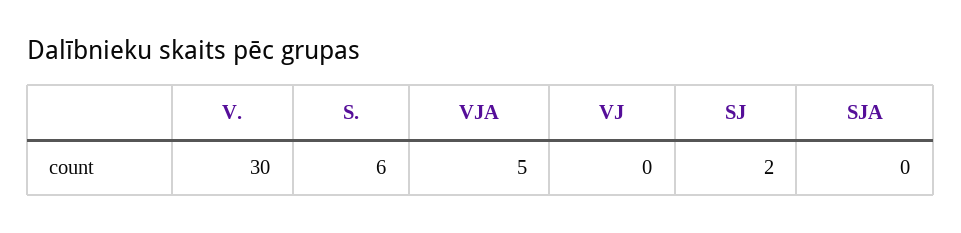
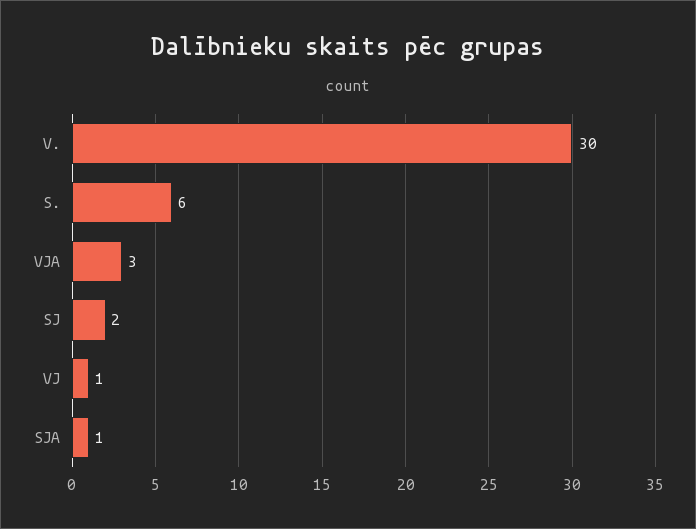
  {
    "V.": 30,
    "S.": 6,
-   "VJA": 5,
+   "VJA": 3,
-   "VJ": 0,
+   "VJ": 1,
    "SJ": 2,
-   "SJA": 0
+   "SJA": 1
  }

